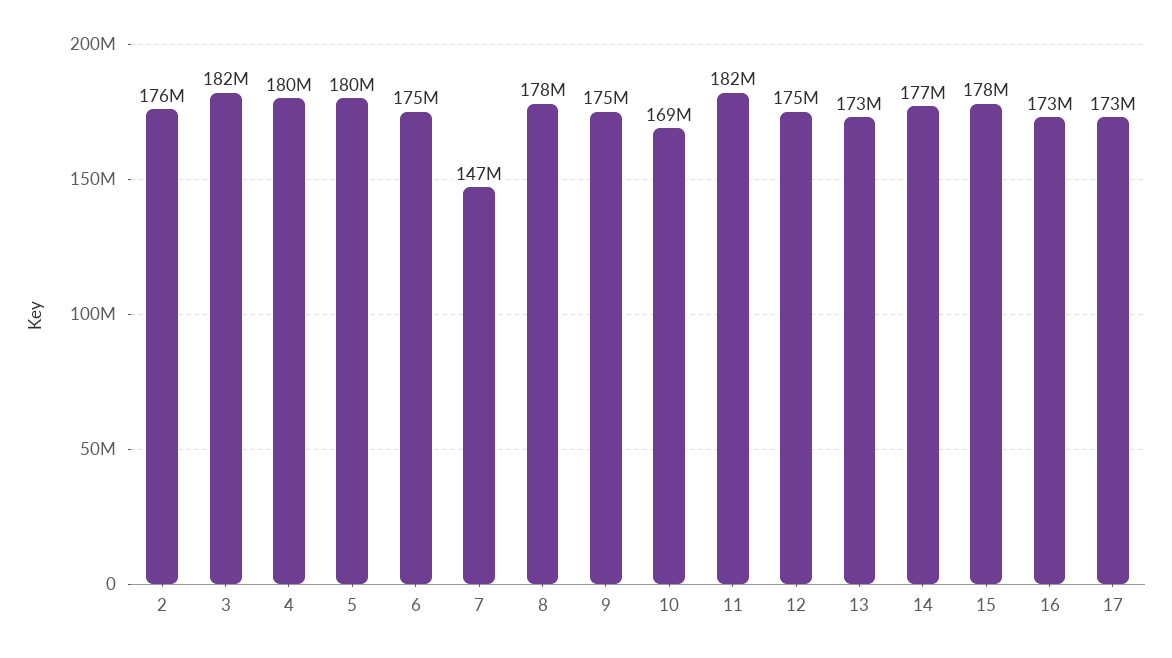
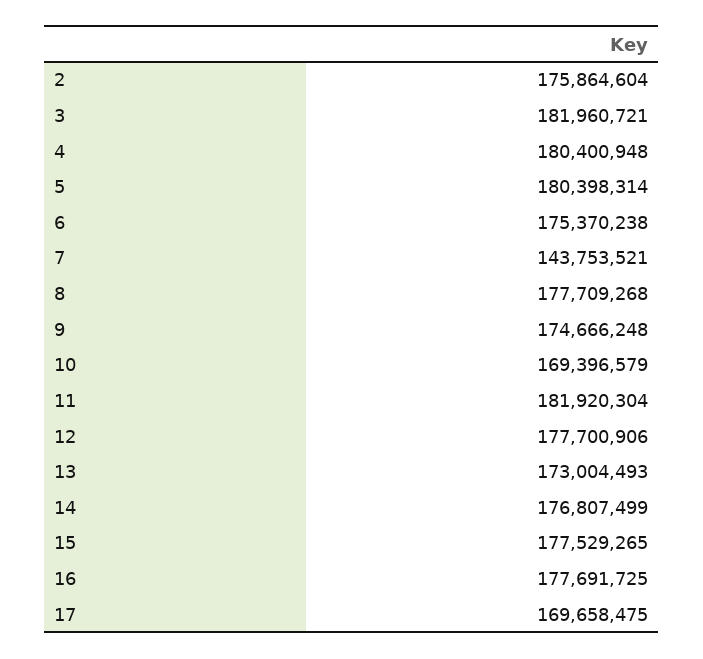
  {
    "2": 175864604,
    "3": 181960721,
    "4": 180400948,
    "5": 180398314,
    "6": 175370238,
-   "7": 147000000,
+   "7": 143753521,
    "8": 177709268,
    "9": 174666248,
    "10": 169396579,
    "11": 181920304,
-   "12": 175000000,
+   "12": 177700906,
    "13": 173004493,
    "14": 176807499,
    "15": 177529265,
-   "16": 173000000,
+   "16": 177691725,
-   "17": 173000000
+   "17": 169658475
  }

